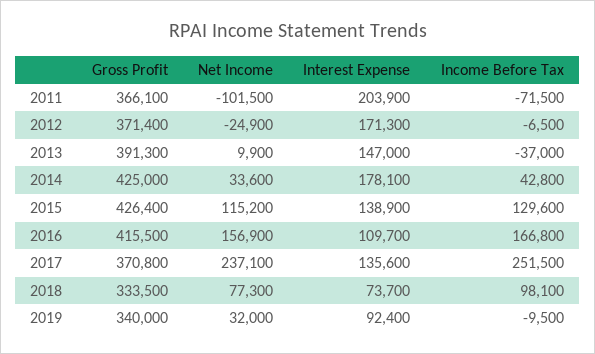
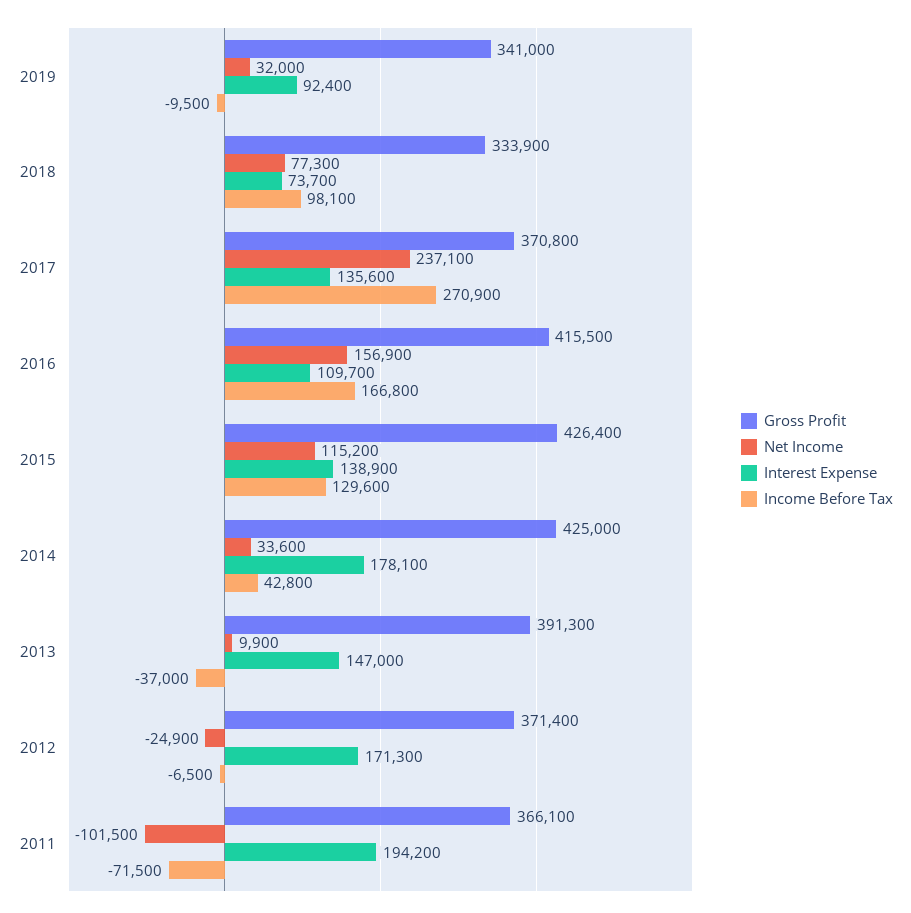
  {
    "Gross Profit": {
      "2011": 366100,
      "2012": 371400,
      "2013": 391300,
      "2014": 425000,
      "2015": 426400,
      "2016": 415500,
      "2017": 370800,
-     "2018": 333500,
+     "2018": 333900,
-     "2019": 340000
+     "2019": 341000
    },
    "Net Income": {
      "2011": -101500,
      "2012": -24900,
      "2013": 9900,
      "2014": 33600,
      "2015": 115200,
      "2016": 156900,
      "2017": 237100,
      "2018": 77300,
      "2019": 32000
    },
    "Interest Expense": {
-     "2011": 203900,
+     "2011": 194200,
      "2012": 171300,
      "2013": 147000,
      "2014": 178100,
      "2015": 138900,
      "2016": 109700,
      "2017": 135600,
      "2018": 73700,
      "2019": 92400
    },
    "Income Before Tax": {
      "2011": -71500,
      "2012": -6500,
      "2013": -37000,
      "2014": 42800,
      "2015": 129600,
      "2016": 166800,
-     "2017": 251500,
+     "2017": 270900,
      "2018": 98100,
      "2019": -9500
    }
  }

